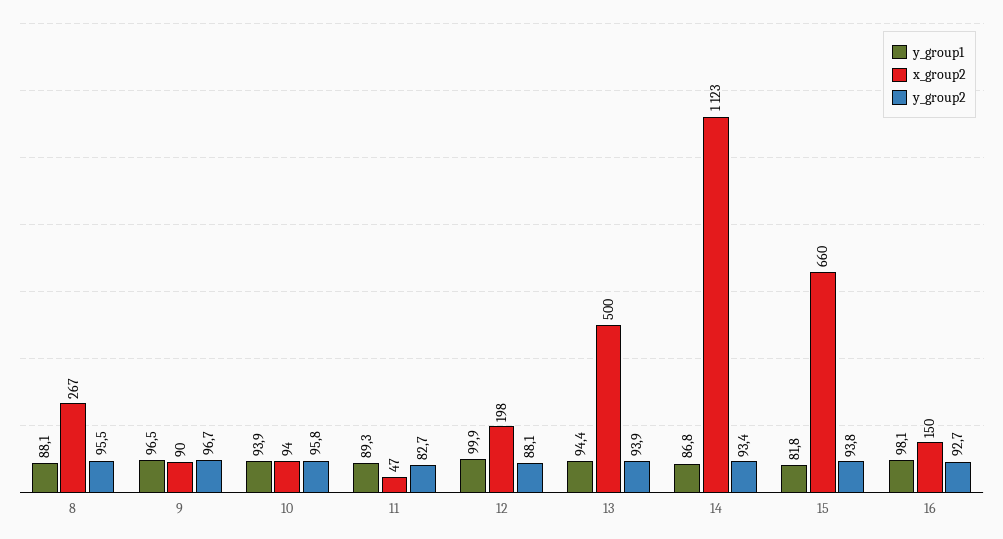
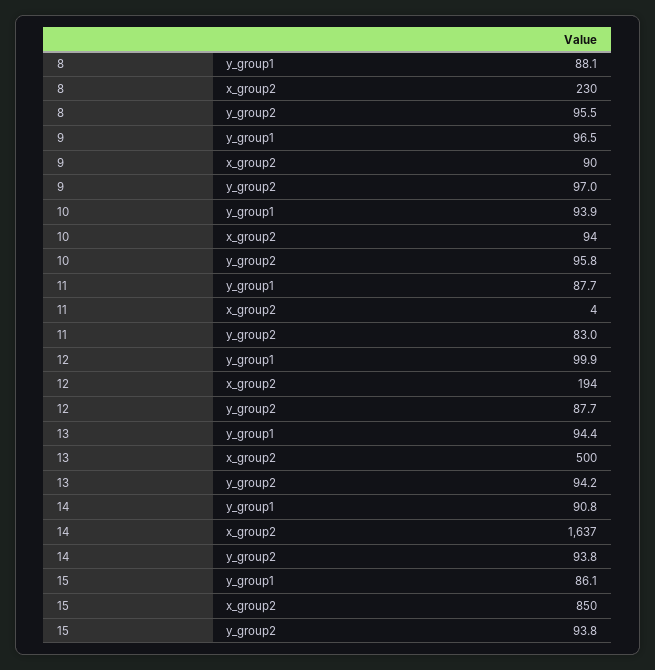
  {
    "y_group1": {
      "8": 88.1,
      "9": 96.5,
      "10": 93.9,
-     "11": 89.3,
+     "11": 87.7,
      "12": 99.9,
      "13": 94.4,
-     "14": 86.8,
+     "14": 90.8,
-     "15": 81.8,
+     "15": 86.1
-     "16": 98.1
    },
    "x_group2": {
-     "8": 267,
+     "8": 230,
      "9": 90,
      "10": 94,
-     "11": 47,
+     "11": 4,
-     "12": 198,
+     "12": 194,
      "13": 500,
-     "14": 1123,
+     "14": 1637,
-     "15": 660,
+     "15": 850
-     "16": 150
    },
    "y_group2": {
      "8": 95.5,
-     "9": 96.7,
+     "9": 97,
      "10": 95.8,
-     "11": 82.7,
+     "11": 83,
-     "12": 88.1,
+     "12": 87.7,
-     "13": 93.9,
+     "13": 94.2,
-     "14": 93.4,
+     "14": 93.8,
-     "15": 93.8,
+     "15": 93.8
-     "16": 92.7
    }
  }

